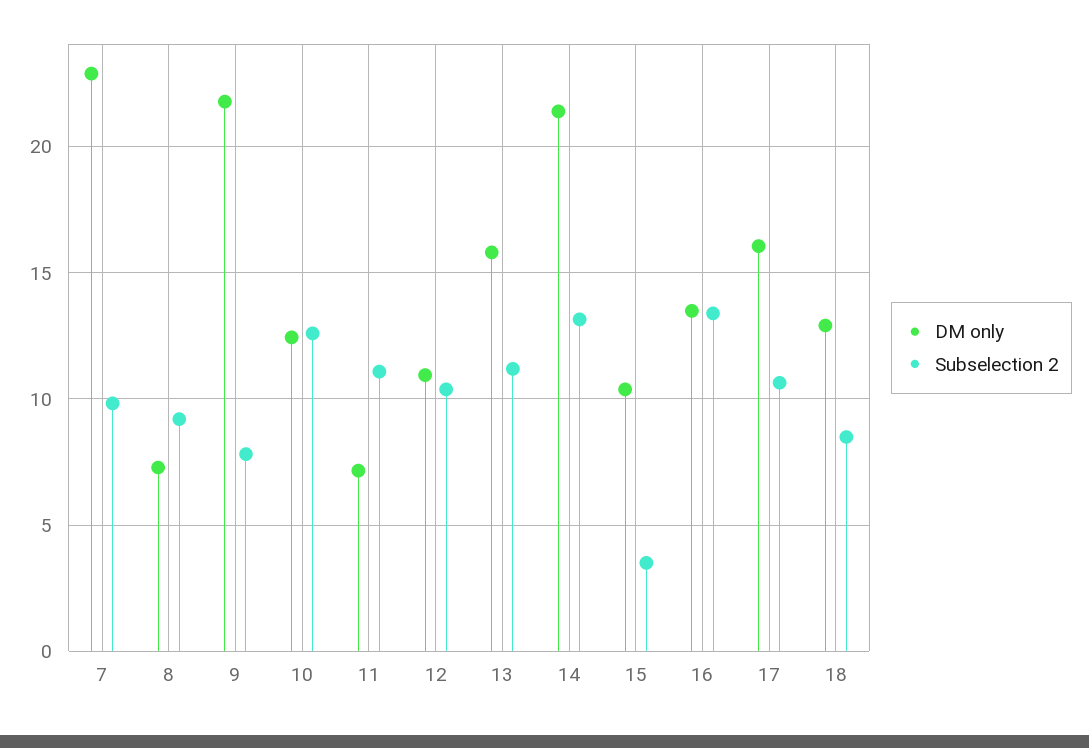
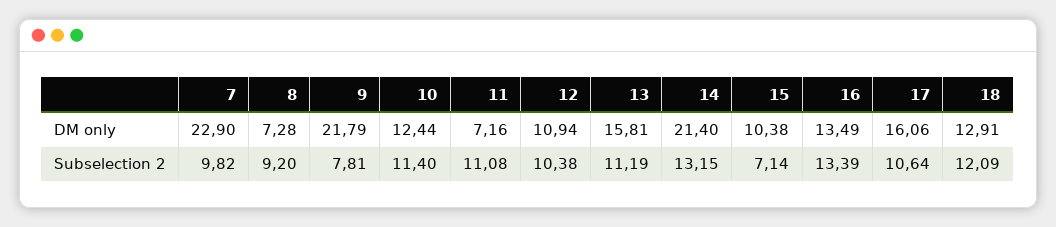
  {
    "DM only": {
      "7": 22.9,
      "8": 7.28,
      "9": 21.79,
      "10": 12.44,
      "11": 7.16,
      "12": 10.94,
      "13": 15.81,
      "14": 21.4,
      "15": 10.38,
      "16": 13.49,
      "17": 16.06,
      "18": 12.91
    },
    "Subselection 2": {
      "7": 9.82,
      "8": 9.2,
      "9": 7.81,
-     "10": 12.5,
+     "10": 11.4,
      "11": 11.08,
      "12": 10.38,
      "13": 11.19,
      "14": 13.15,
-     "15": 3.5,
+     "15": 7.14,
      "16": 13.39,
      "17": 10.64,
-     "18": 8.5
+     "18": 12.09
    }
  }

